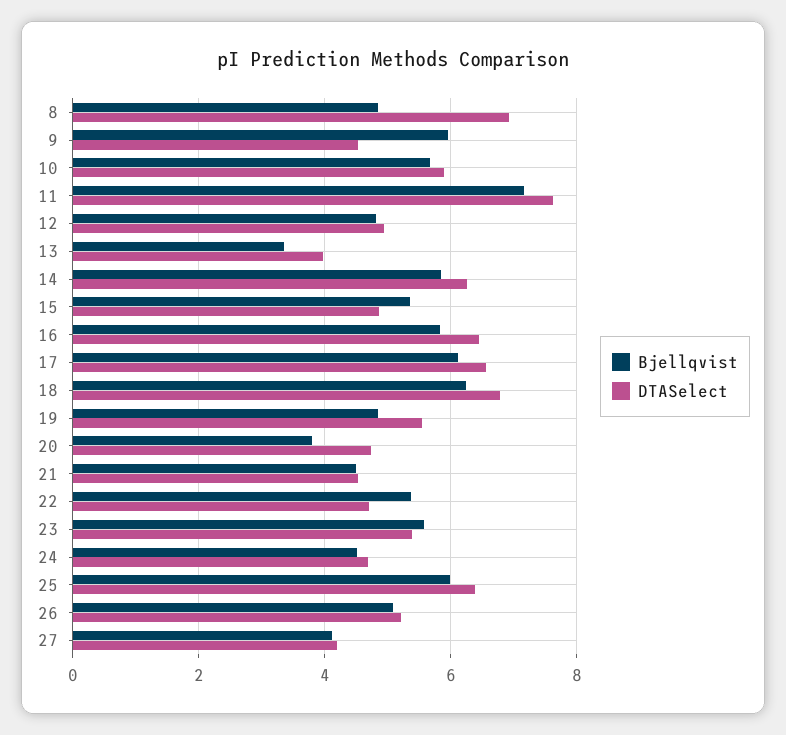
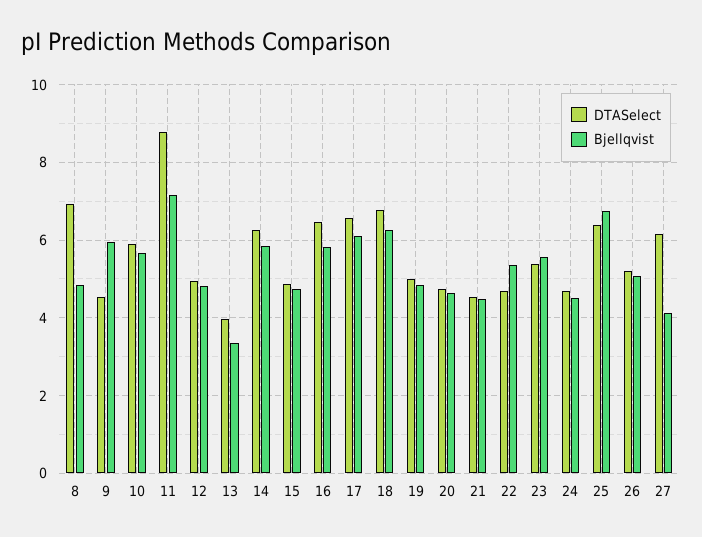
  {
    "Bjellqvist": {
      "8": 4.8,
      "9": 6,
      "10": 5.6,
      "11": 7.2,
      "12": 4.8,
      "13": 3.4,
      "14": 5.8,
-     "15": 5.4,
+     "15": 4.8,
      "16": 5.8,
      "17": 6.2,
      "18": 6.2,
      "19": 4.8,
-     "20": 3.8,
+     "20": 4.6,
      "21": 4.4,
      "22": 5.4,
      "23": 5.6,
      "24": 4.6,
-     "25": 6,
+     "25": 6.8,
      "26": 5,
      "27": 4.2
    },
    "DTASelect": {
      "8": 7,
      "9": 4.6,
      "10": 5.8,
-     "11": 7.6,
+     "11": 8.8,
      "12": 5,
      "13": 4,
      "14": 6.2,
      "15": 4.8,
      "16": 6.4,
      "17": 6.6,
      "18": 6.8,
-     "19": 5.6,
+     "19": 5,
      "20": 4.8,
      "21": 4.6,
      "22": 4.6,
      "23": 5.4,
      "24": 4.6,
      "25": 6.4,
      "26": 5.2,
-     "27": 4.2
+     "27": 6.2
    }
  }

